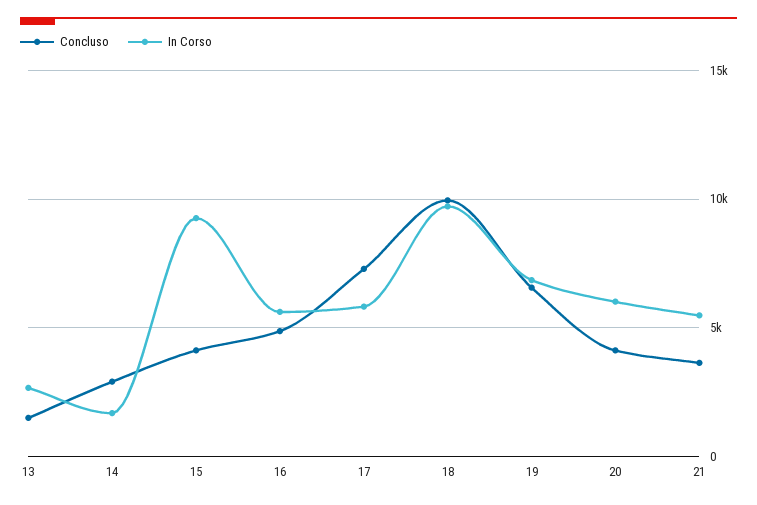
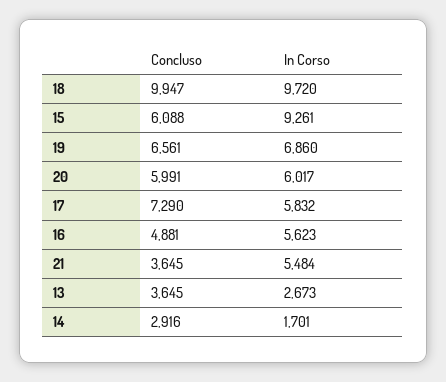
  {
    "Concluso": {
-     "13": 1500,
+     "13": 3645,
      "14": 2916,
-     "15": 4000,
+     "15": 6088,
      "16": 4881,
      "17": 7290,
      "18": 9947,
      "19": 6561,
-     "20": 4000,
+     "20": 5991,
      "21": 3645
    },
    "In Corso": {
      "13": 2673,
      "14": 1701,
      "15": 9261,
      "16": 5623,
      "17": 5832,
      "18": 9720,
      "19": 6860,
      "20": 6017,
      "21": 5484
    }
  }

